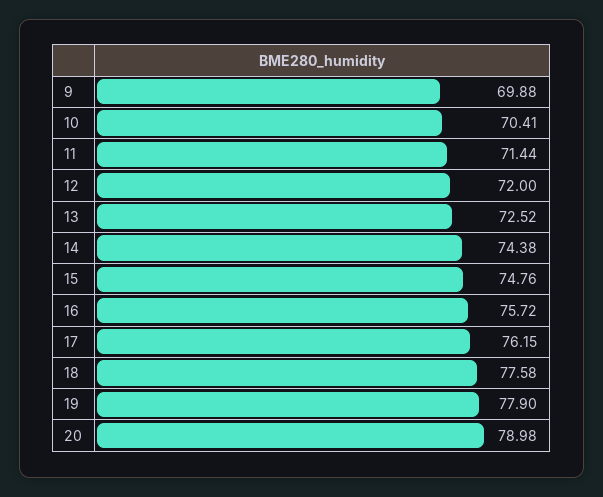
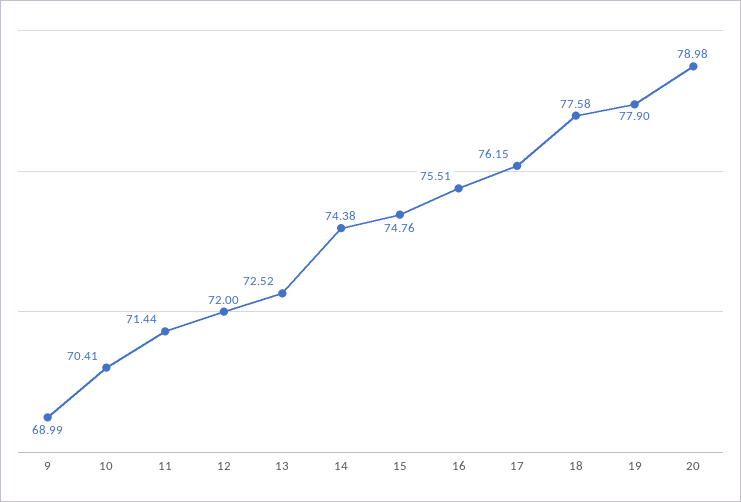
  {
-   "9": 69.88,
+   "9": 68.99,
    "10": 70.41,
    "11": 71.44,
    "12": 72,
    "13": 72.52,
    "14": 74.38,
    "15": 74.76,
-   "16": 75.72,
+   "16": 75.51,
    "17": 76.15,
    "18": 77.58,
    "19": 77.9,
    "20": 78.98
  }

